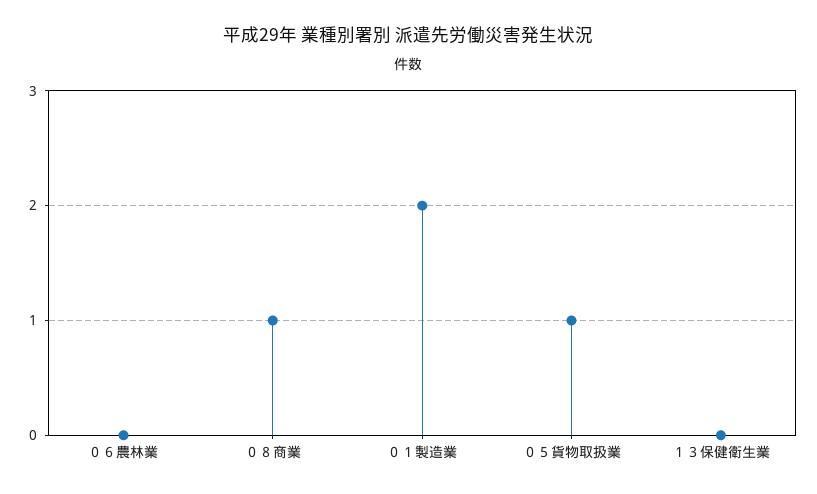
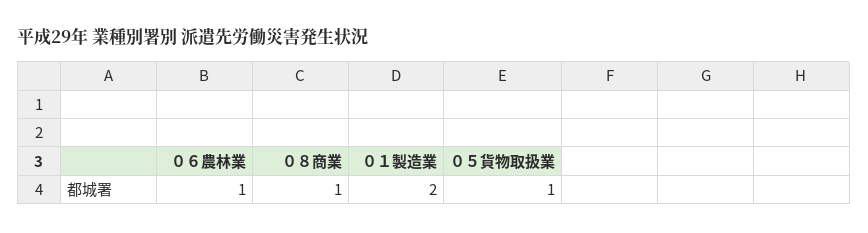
  {
-   "０６農林業": 0,
+   "０６農林業": 1,
    "０８商業": 1,
    "０１製造業": 2,
-   "０５貨物取扱業": 1,
+   "０５貨物取扱業": 1
-   "１３保健衛生業": 0
  }

